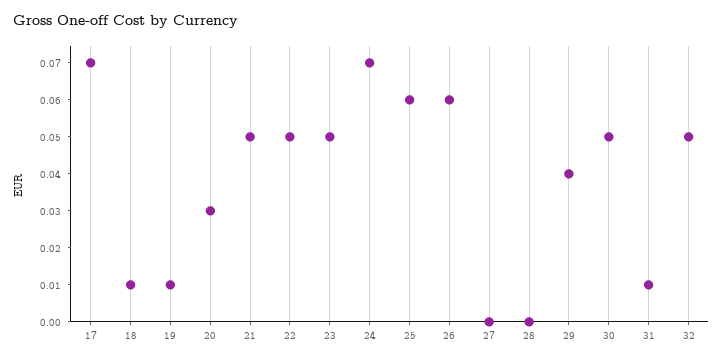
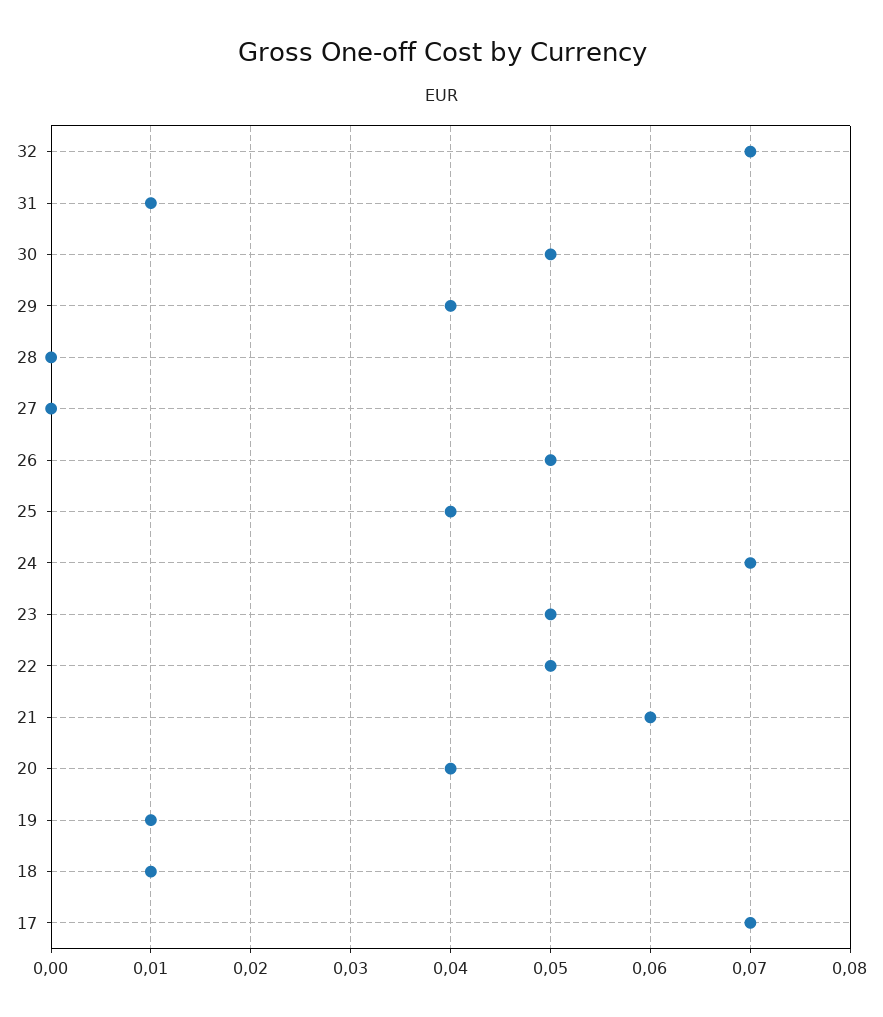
  {
    "17": 0.07,
    "18": 0.01,
    "19": 0.01,
-   "20": 0.03,
+   "20": 0.04,
-   "21": 0.05,
+   "21": 0.06,
    "22": 0.05,
    "23": 0.05,
    "24": 0.07,
-   "25": 0.06,
+   "25": 0.04,
-   "26": 0.06,
+   "26": 0.05,
    "27": 0,
    "28": 0,
    "29": 0.04,
    "30": 0.05,
    "31": 0.01,
-   "32": 0.05
+   "32": 0.07
  }

